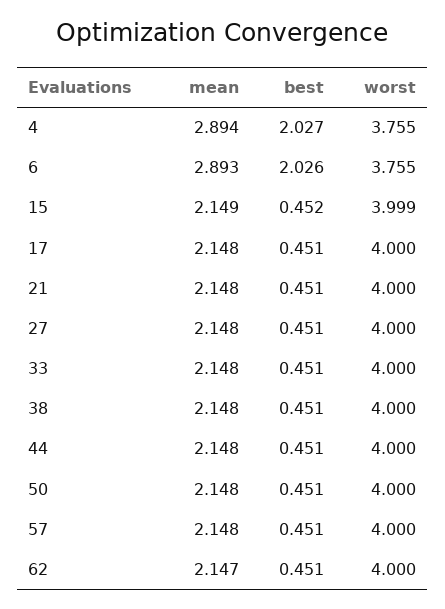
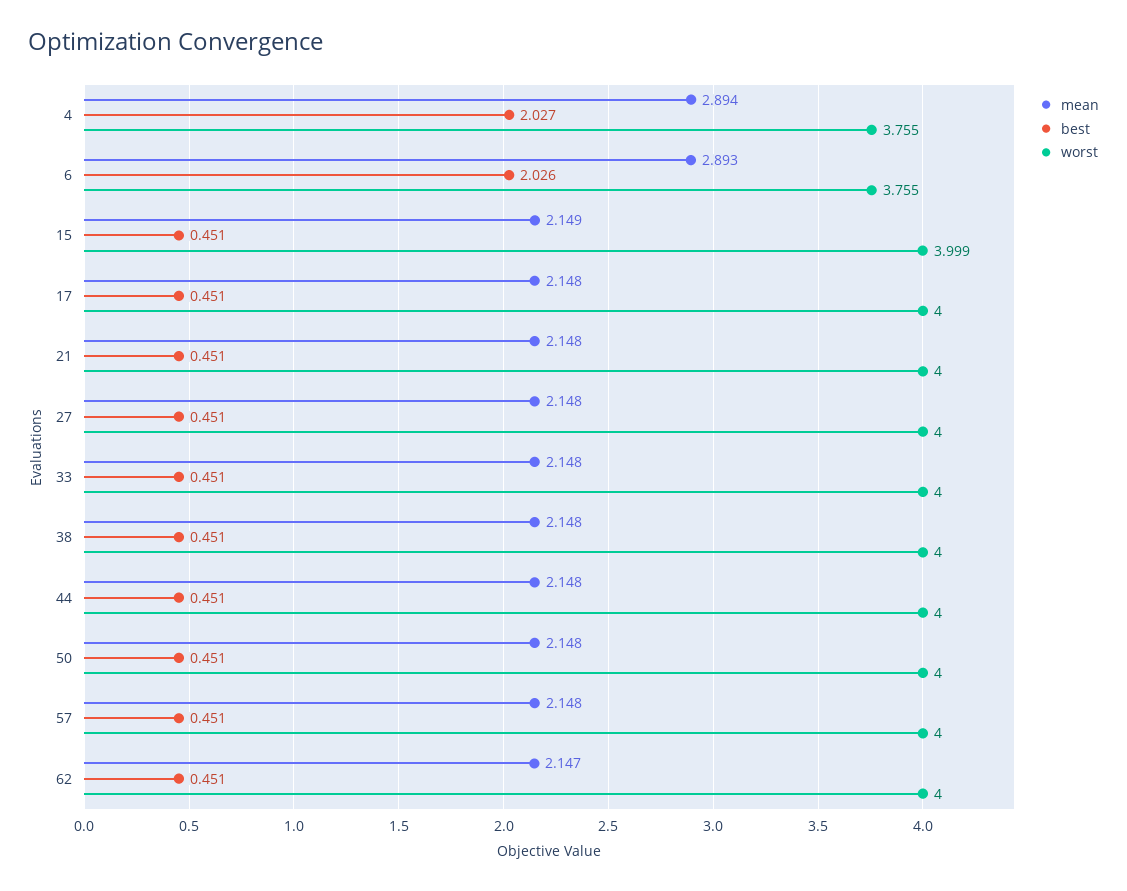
  {
    "mean": {
      "4": 2.894,
      "6": 2.893,
      "15": 2.149,
      "17": 2.148,
      "21": 2.148,
      "27": 2.148,
      "33": 2.148,
      "38": 2.148,
      "44": 2.148,
      "50": 2.148,
      "57": 2.148,
      "62": 2.147
    },
    "best": {
      "4": 2.027,
      "6": 2.026,
-     "15": 0.452,
+     "15": 0.451,
      "17": 0.451,
      "21": 0.451,
      "27": 0.451,
      "33": 0.451,
      "38": 0.451,
      "44": 0.451,
      "50": 0.451,
      "57": 0.451,
      "62": 0.451
    },
    "worst": {
      "4": 3.755,
      "6": 3.755,
      "15": 3.999,
      "17": 4,
      "21": 4,
      "27": 4,
      "33": 4,
      "38": 4,
      "44": 4,
      "50": 4,
      "57": 4,
      "62": 4
    }
  }

